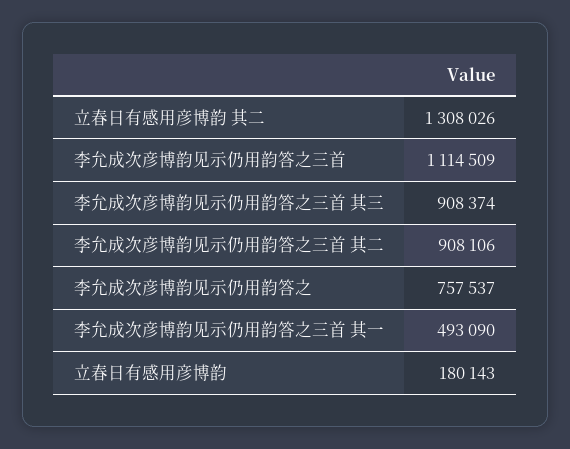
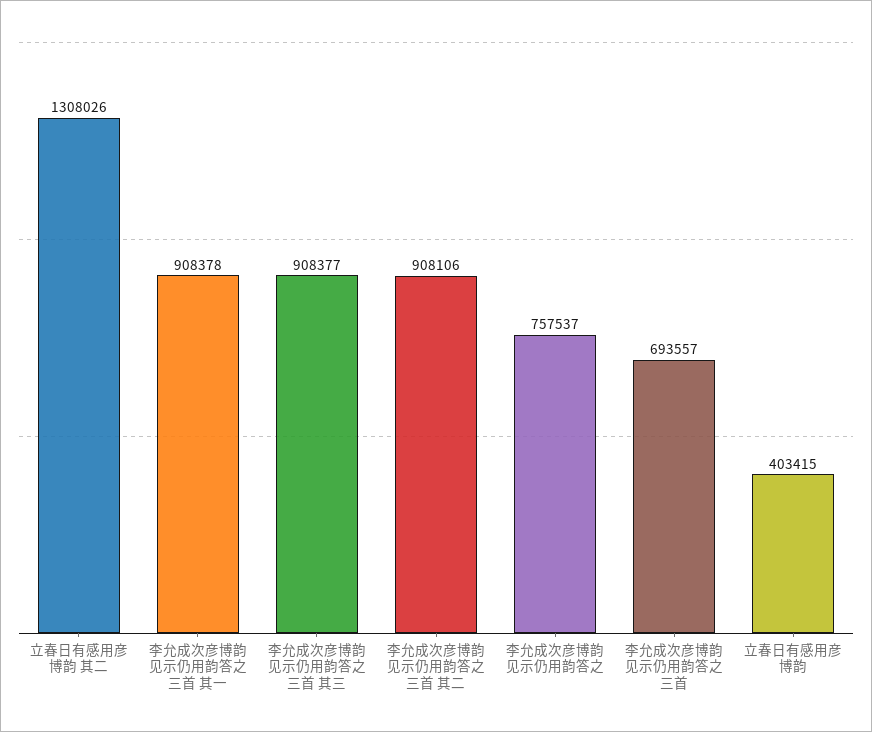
  {
    "立春日有感用彦博韵 其二": 1308026,
-   "李允成次彦博韵见示仍用韵答之三首": 1114509,
+   "李允成次彦博韵见示仍用韵答之三首": 693557,
-   "李允成次彦博韵见示仍用韵答之三首 其三": 908374,
+   "李允成次彦博韵见示仍用韵答之三首 其三": 908377,
    "李允成次彦博韵见示仍用韵答之三首 其二": 908106,
    "李允成次彦博韵见示仍用韵答之": 757537,
-   "李允成次彦博韵见示仍用韵答之三首 其一": 493090,
+   "李允成次彦博韵见示仍用韵答之三首 其一": 908378,
-   "立春日有感用彦博韵": 180143
+   "立春日有感用彦博韵": 403415
  }

